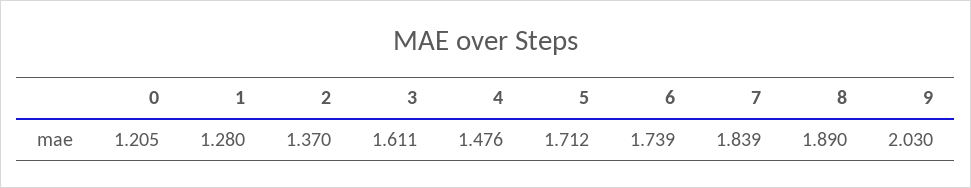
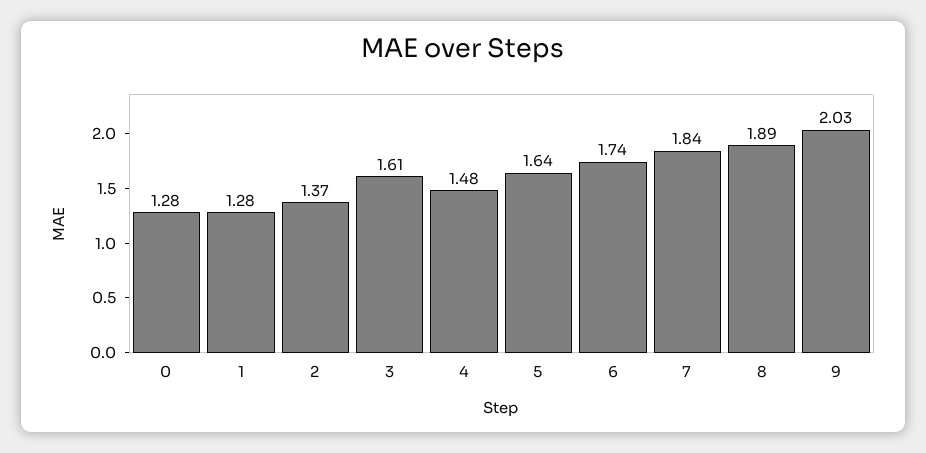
  {
-   "0": 1.205,
+   "0": 1.28,
    "1": 1.28,
    "2": 1.37,
    "3": 1.611,
    "4": 1.476,
-   "5": 1.712,
+   "5": 1.64,
    "6": 1.739,
    "7": 1.839,
    "8": 1.89,
    "9": 2.03
  }

